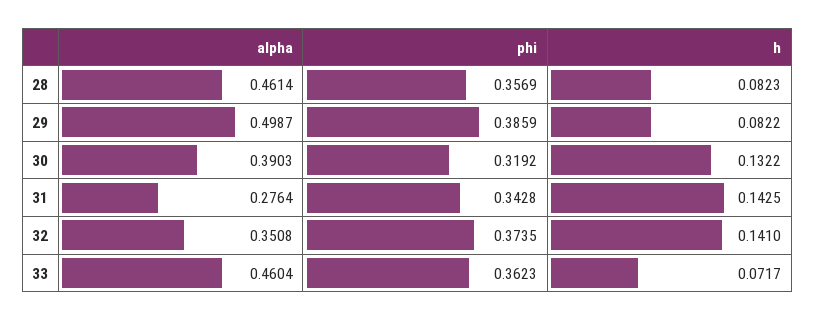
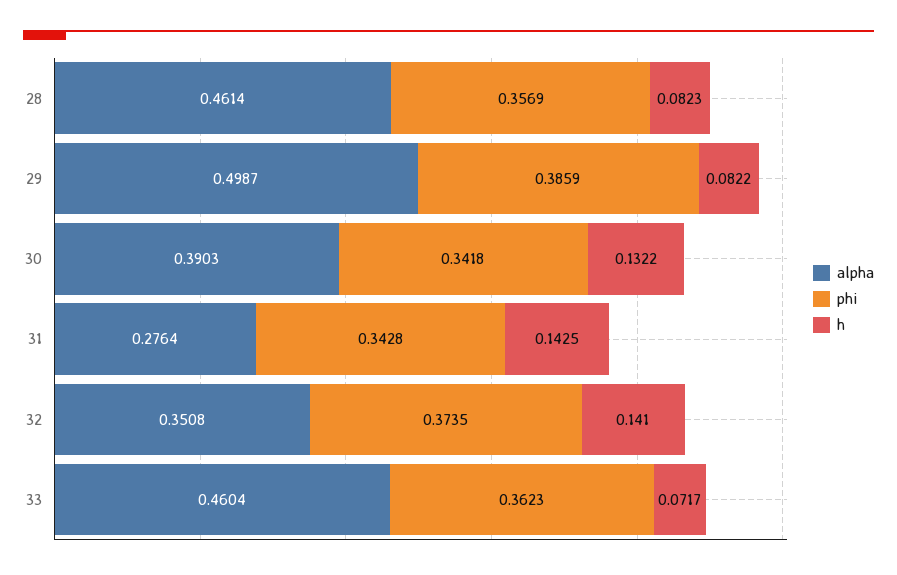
  {
    "alpha": {
      "28": 0.4614,
      "29": 0.4987,
      "30": 0.3903,
      "31": 0.2764,
      "32": 0.3508,
      "33": 0.4604
    },
    "phi": {
      "28": 0.3569,
      "29": 0.3859,
-     "30": 0.3192,
+     "30": 0.3418,
      "31": 0.3428,
      "32": 0.3735,
      "33": 0.3623
    },
    "h": {
      "28": 0.0823,
      "29": 0.0822,
      "30": 0.1322,
      "31": 0.1425,
      "32": 0.141,
      "33": 0.0717
    }
  }

